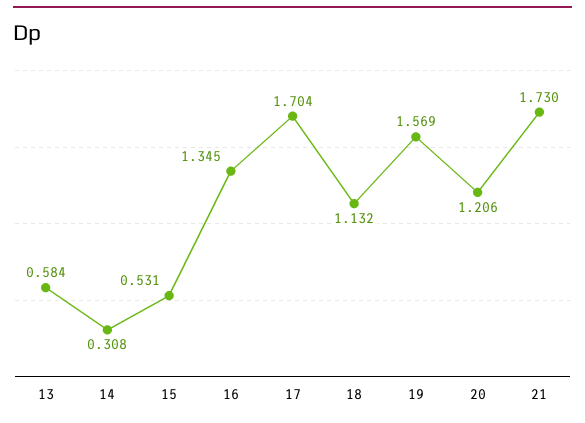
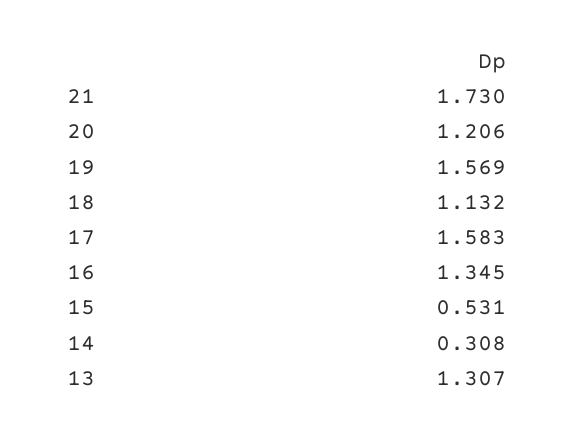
  {
-   "13": 0.584,
+   "13": 1.307,
    "14": 0.308,
    "15": 0.531,
    "16": 1.345,
-   "17": 1.704,
+   "17": 1.583,
    "18": 1.132,
    "19": 1.569,
    "20": 1.206,
    "21": 1.73
  }

